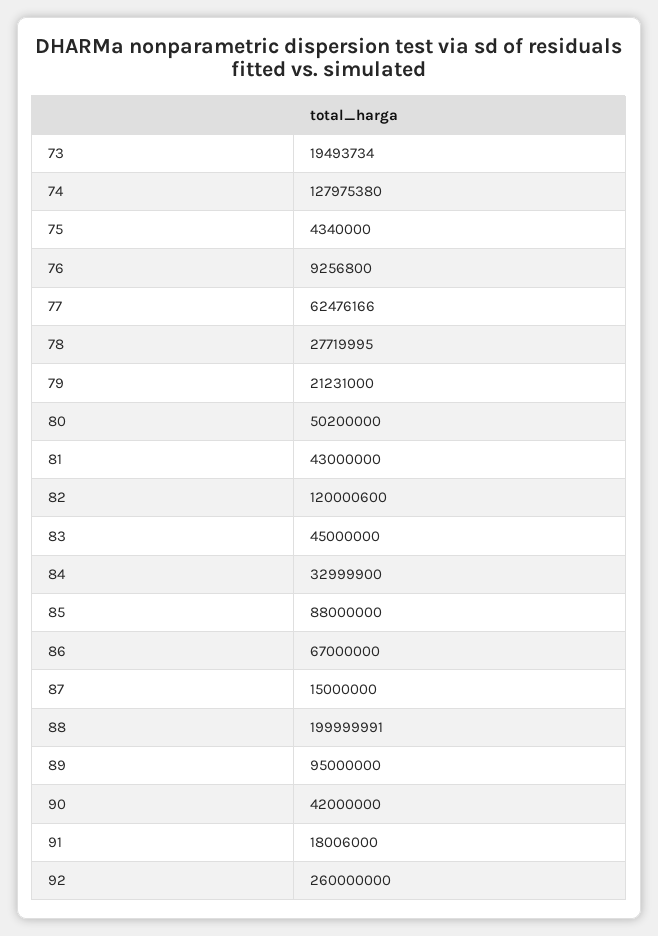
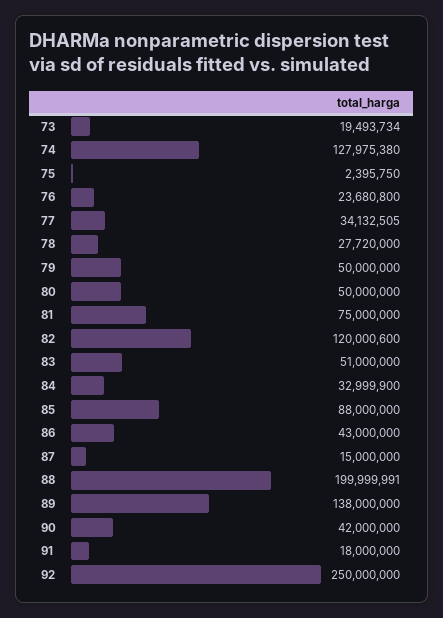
  {
    "73": 19493734,
    "74": 127975380,
-   "75": 4340000,
+   "75": 2395750,
-   "76": 9256800,
+   "76": 23680800,
-   "77": 62476166,
+   "77": 34132505,
-   "78": 27719995,
+   "78": 27720000,
-   "79": 21231000,
+   "79": 50000000,
-   "80": 50200000,
+   "80": 50000000,
-   "81": 43000000,
+   "81": 75000000,
    "82": 120000600,
-   "83": 45000000,
+   "83": 51000000,
    "84": 32999900,
    "85": 88000000,
-   "86": 67000000,
+   "86": 43000000,
    "87": 15000000,
    "88": 199999991,
-   "89": 95000000,
+   "89": 138000000,
    "90": 42000000,
-   "91": 18006000,
+   "91": 18000000,
-   "92": 260000000
+   "92": 250000000
  }

